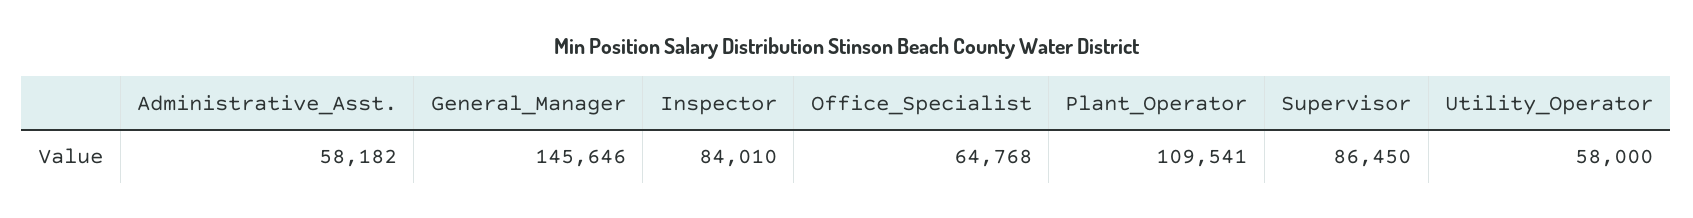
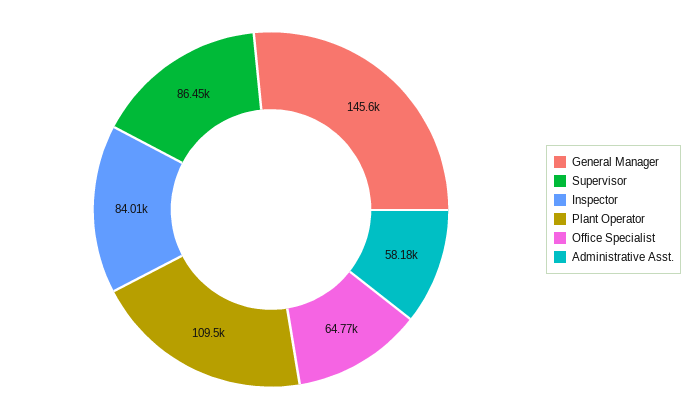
  {
    "Administrative_Asst.": 58182,
    "General_Manager": 145646,
    "Inspector": 84010,
    "Office_Specialist": 64768,
    "Plant_Operator": 109541,
-   "Supervisor": 86450,
+   "Supervisor": 86450
-   "Utility_Operator": 58000
  }

